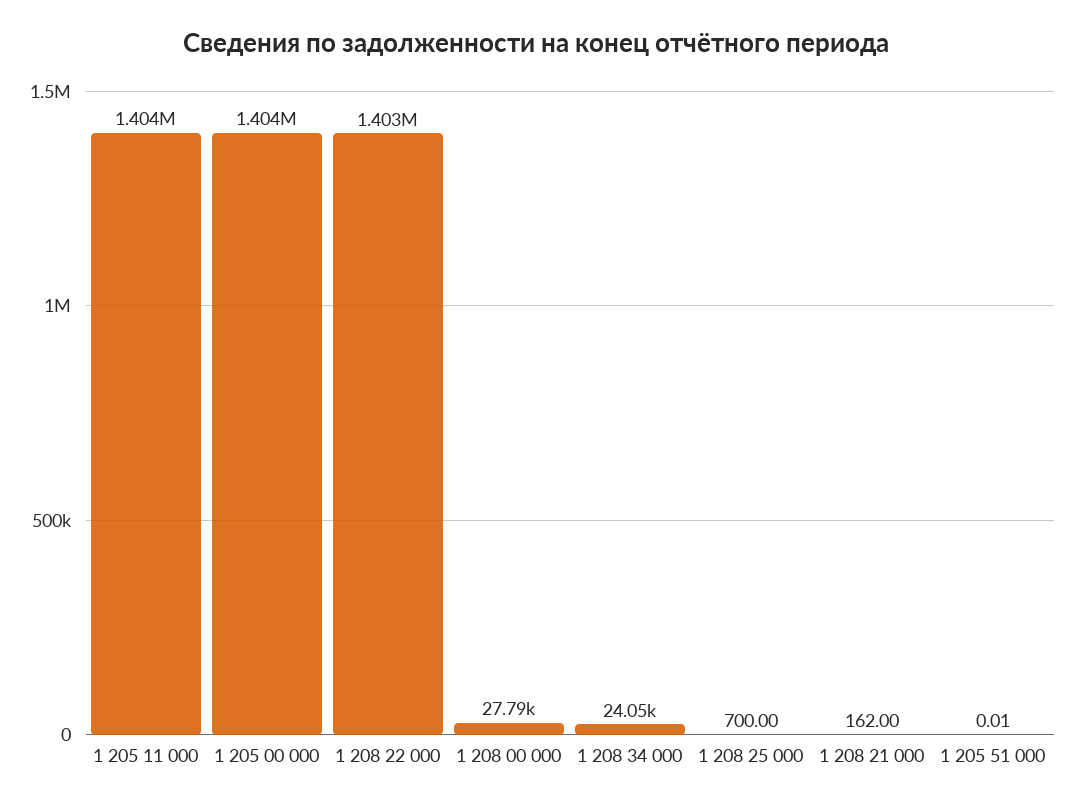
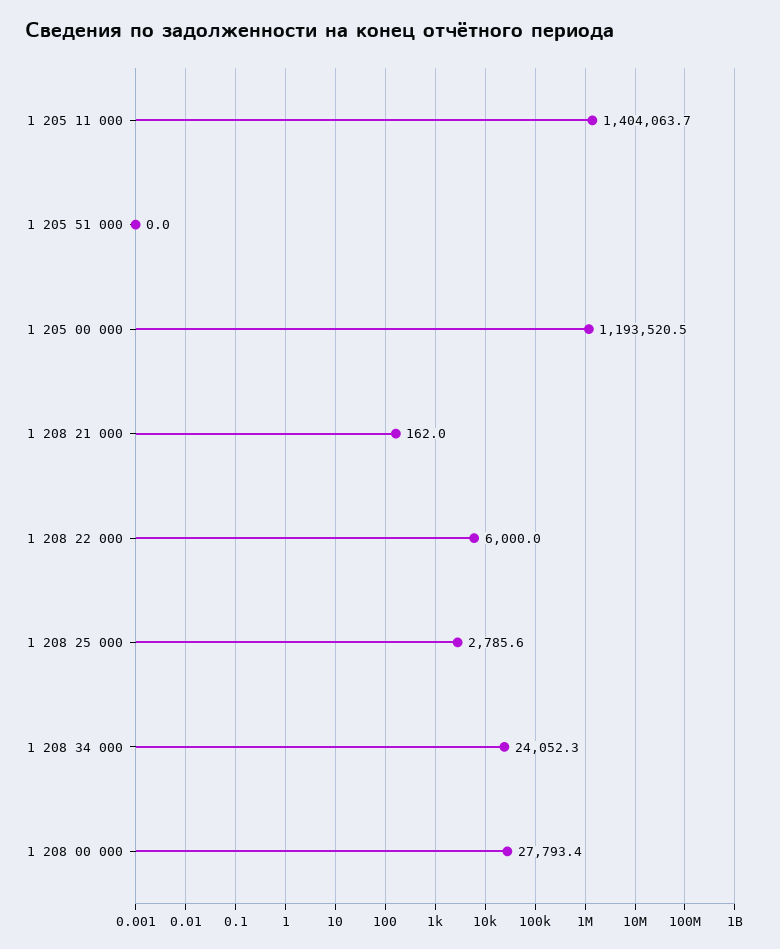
  {
    "1 205 11 000": 1404063.7,
-   "1 205 00 000": 1404000,
+   "1 205 00 000": 1193520.5,
-   "1 208 22 000": 1403000,
+   "1 208 22 000": 6000,
    "1 208 00 000": 27793.4,
    "1 208 34 000": 24052.3,
-   "1 208 25 000": 700,
+   "1 208 25 000": 2785.6,
    "1 208 21 000": 162,
    "1 205 51 000": 0.01
  }

